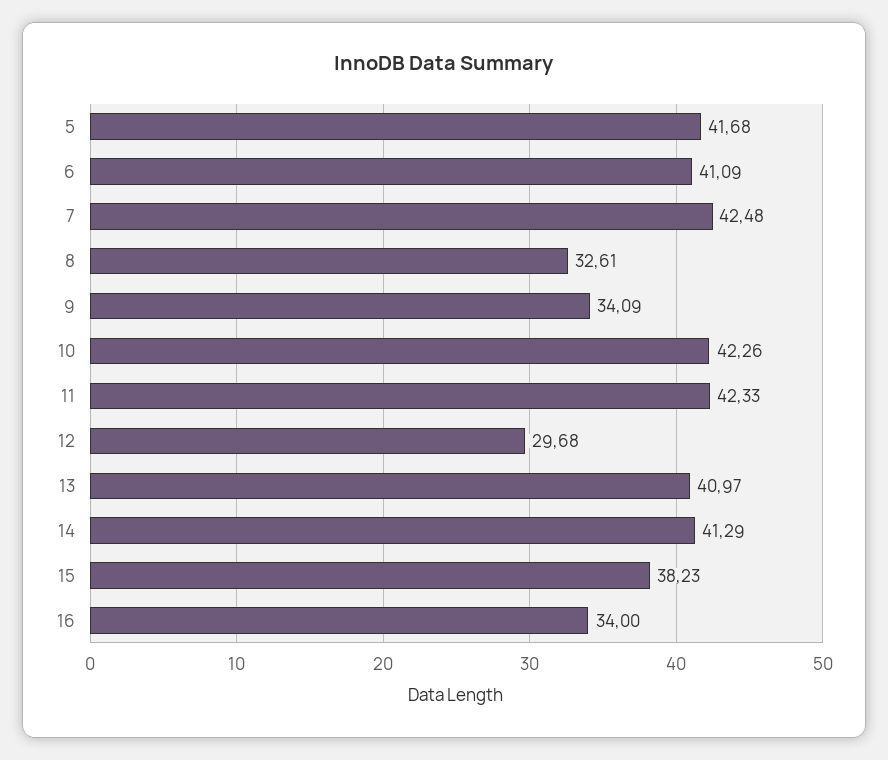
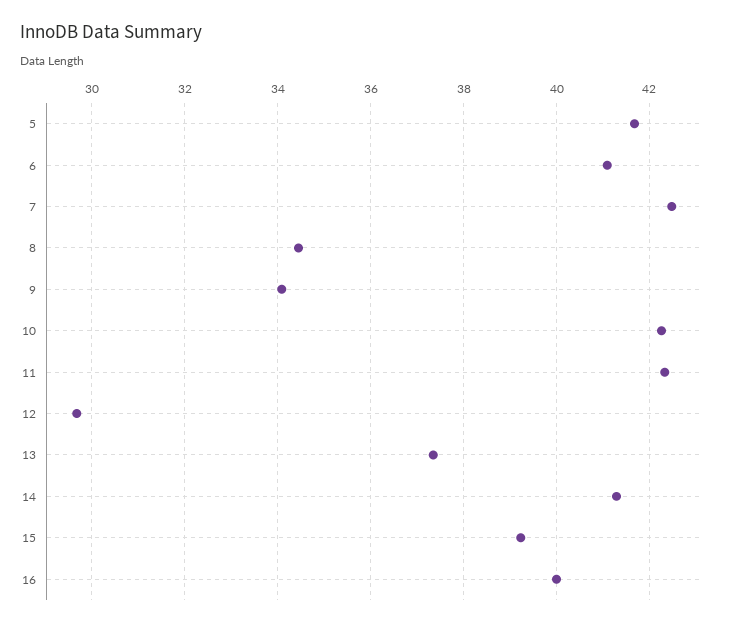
  {
    "5": 41.68,
    "6": 41.09,
    "7": 42.48,
-   "8": 32.61,
+   "8": 34.4,
    "9": 34.09,
    "10": 42.26,
    "11": 42.33,
    "12": 29.68,
-   "13": 40.97,
+   "13": 37.4,
    "14": 41.29,
-   "15": 38.23,
+   "15": 39.2,
-   "16": 34
+   "16": 40
  }

